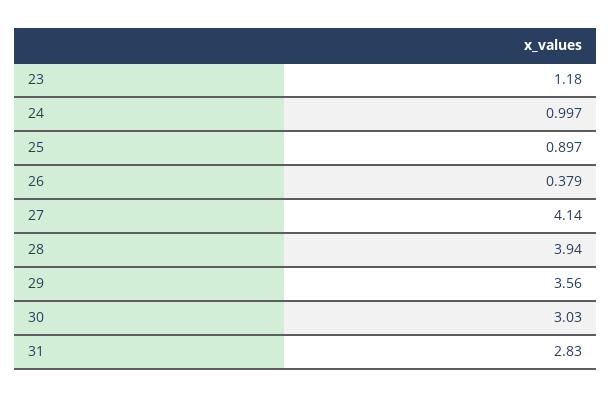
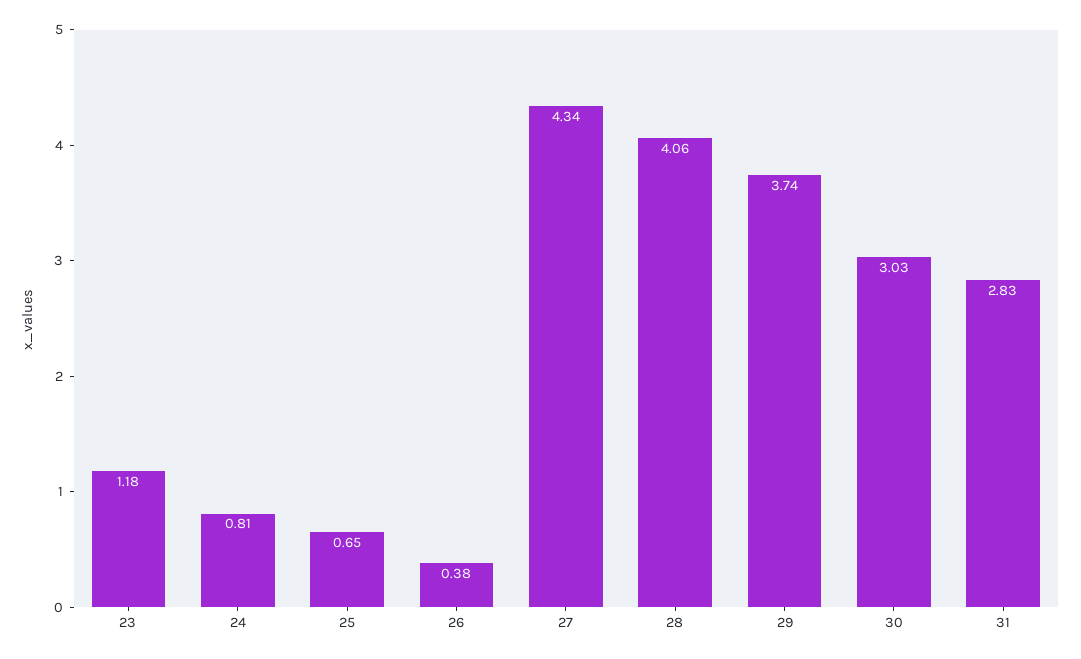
  {
    "23": 1.18,
-   "24": 0.997,
+   "24": 0.81,
-   "25": 0.897,
+   "25": 0.65,
    "26": 0.379,
-   "27": 4.14,
+   "27": 4.34,
-   "28": 3.94,
+   "28": 4.06,
-   "29": 3.56,
+   "29": 3.74,
    "30": 3.03,
    "31": 2.83
  }

